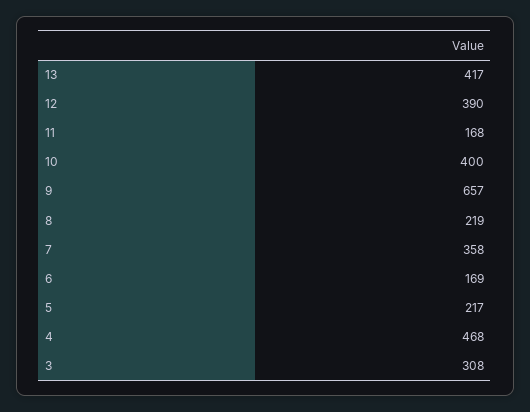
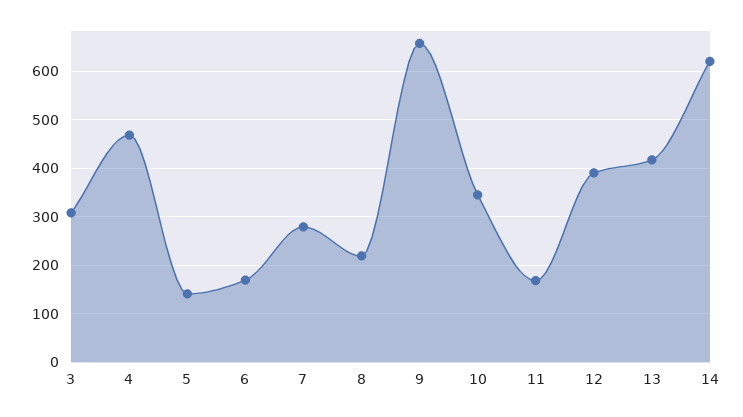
  {
    "13": 417,
    "12": 390,
    "11": 168,
-   "10": 400,
+   "10": 340,
    "9": 657,
    "8": 219,
-   "7": 358,
+   "7": 280,
    "6": 169,
-   "5": 217,
+   "5": 140,
    "4": 468,
-   "3": 308
+   "3": 308,
+   "14": 620
  }

